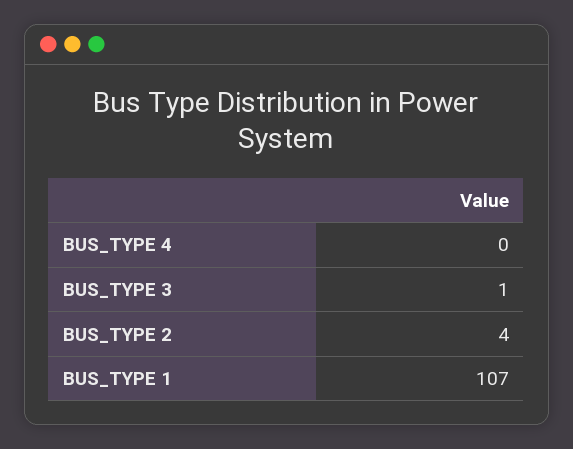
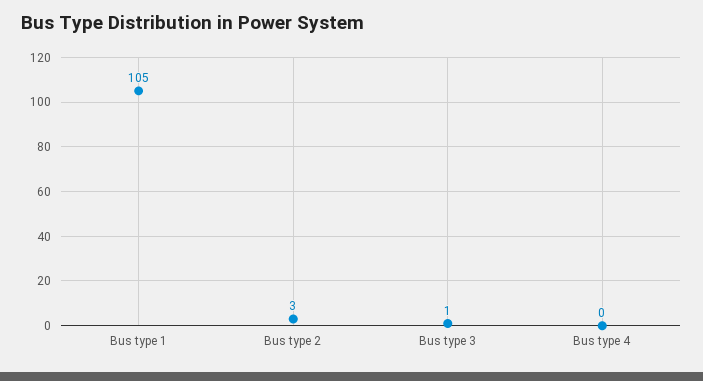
  {
    "BUS_TYPE 4": 0,
    "BUS_TYPE 3": 1,
-   "BUS_TYPE 2": 4,
+   "BUS_TYPE 2": 3,
-   "BUS_TYPE 1": 107
+   "BUS_TYPE 1": 105
  }

